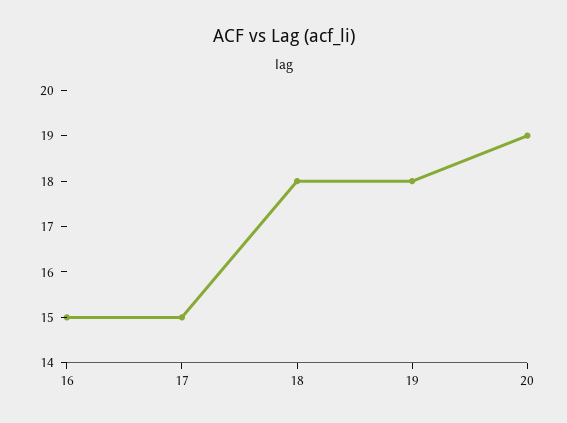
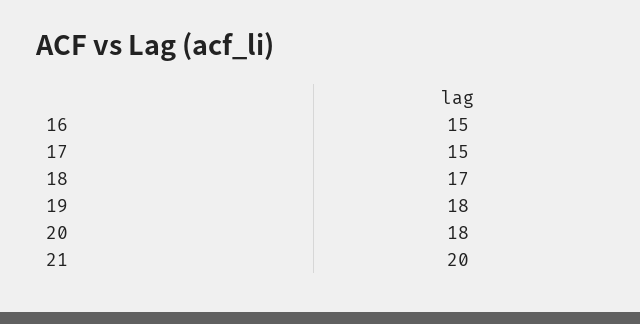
  {
    "16": 15,
    "17": 15,
-   "18": 18,
+   "18": 17,
    "19": 18,
-   "20": 19
+   "20": 18,
+   "21": 20
  }

